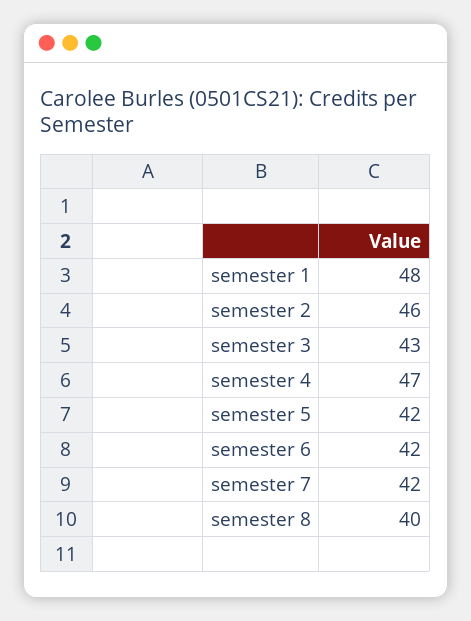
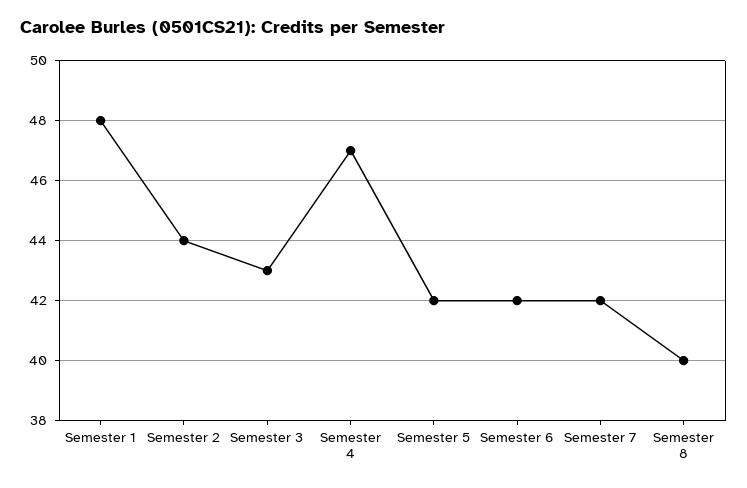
  {
    "semester 1": 48,
-   "semester 2": 46,
+   "semester 2": 44,
    "semester 3": 43,
    "semester 4": 47,
    "semester 5": 42,
    "semester 6": 42,
    "semester 7": 42,
    "semester 8": 40
  }

